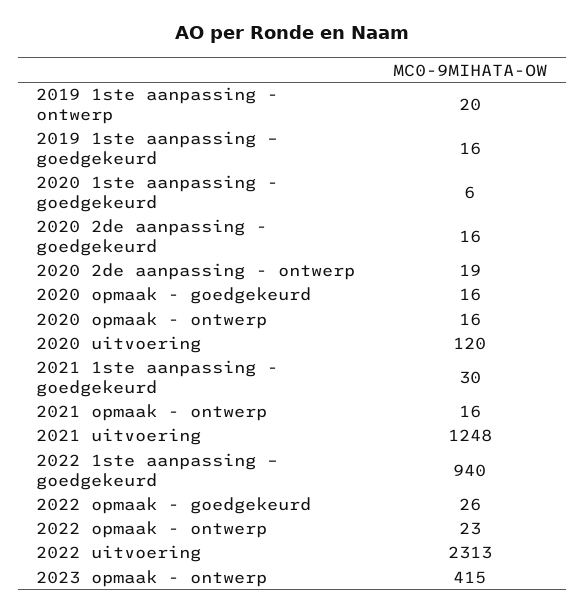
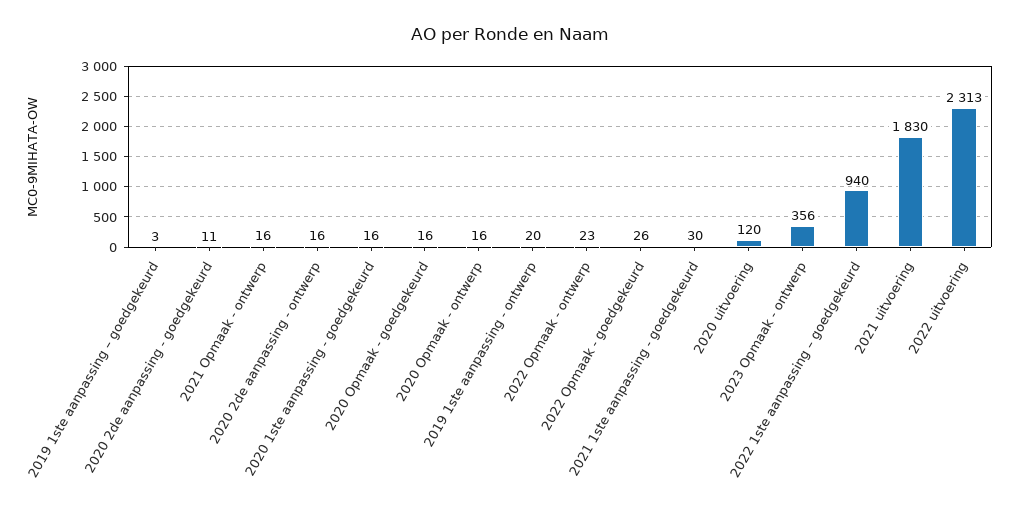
  {
    "2019 1ste aanpassing - ontwerp": 20,
-   "2019 1ste aanpassing – goedgekeurd": 16,
+   "2019 1ste aanpassing – goedgekeurd": 3,
-   "2020 1ste aanpassing - goedgekeurd": 6,
+   "2020 1ste aanpassing - goedgekeurd": 16,
-   "2020 2de aanpassing - goedgekeurd": 16,
+   "2020 2de aanpassing - goedgekeurd": 11,
-   "2020 2de aanpassing - ontwerp": 19,
+   "2020 2de aanpassing - ontwerp": 16,
    "2020 opmaak - goedgekeurd": 16,
    "2020 opmaak - ontwerp": 16,
    "2020 uitvoering": 120,
    "2021 1ste aanpassing - goedgekeurd": 30,
    "2021 opmaak - ontwerp": 16,
-   "2021 uitvoering": 1248,
+   "2021 uitvoering": 1830,
    "2022 1ste aanpassing – goedgekeurd": 940,
    "2022 opmaak - goedgekeurd": 26,
    "2022 opmaak - ontwerp": 23,
    "2022 uitvoering": 2313,
-   "2023 opmaak - ontwerp": 415
+   "2023 opmaak - ontwerp": 356
  }

